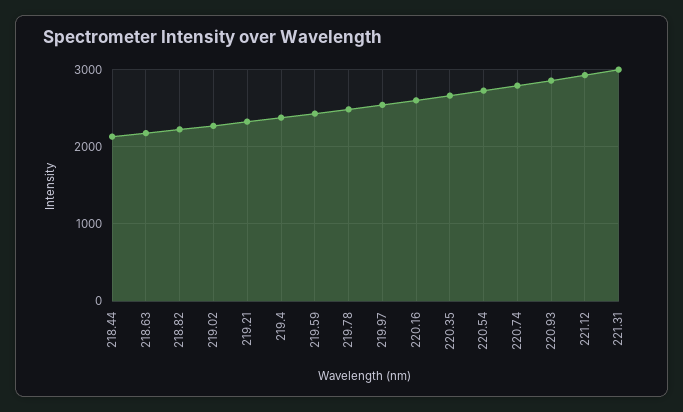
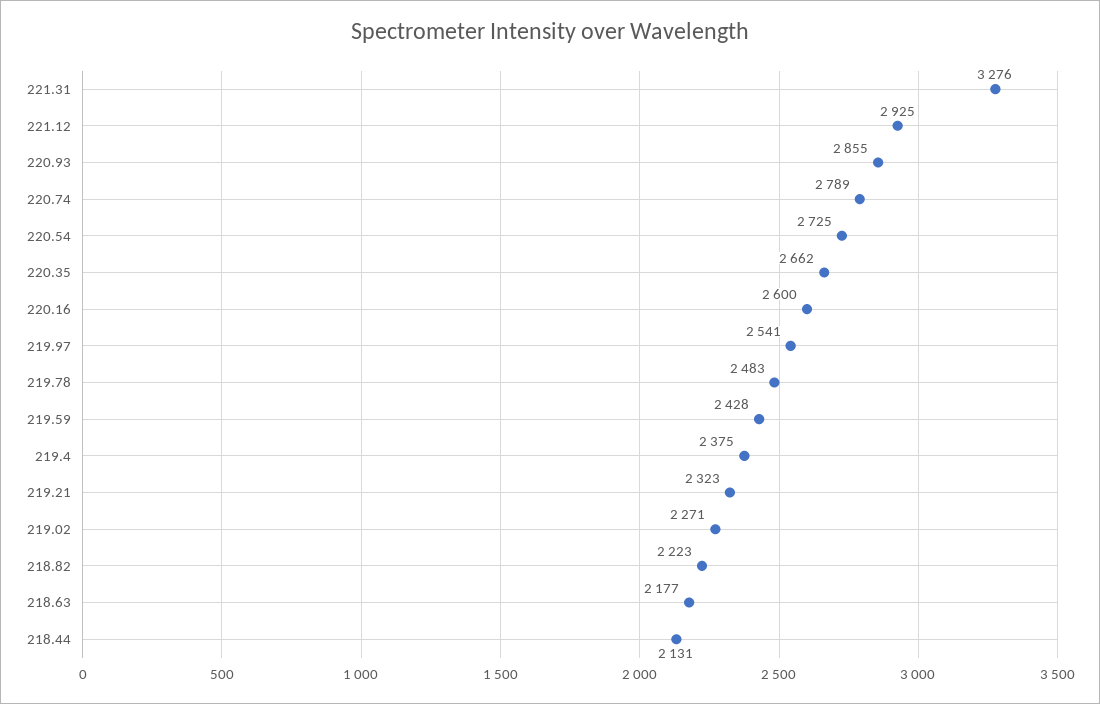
  {
    "218.44": 2131,
    "218.63": 2177,
    "218.82": 2223,
    "219.02": 2271,
    "219.21": 2323,
    "219.4": 2375,
    "219.59": 2428,
    "219.78": 2483,
    "219.97": 2541,
    "220.16": 2600,
    "220.35": 2662,
    "220.54": 2725,
    "220.74": 2789,
    "220.93": 2855,
    "221.12": 2925,
-   "221.31": 3000
+   "221.31": 3276
  }

